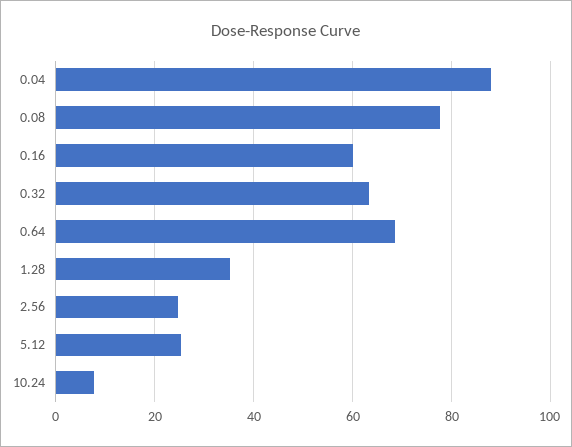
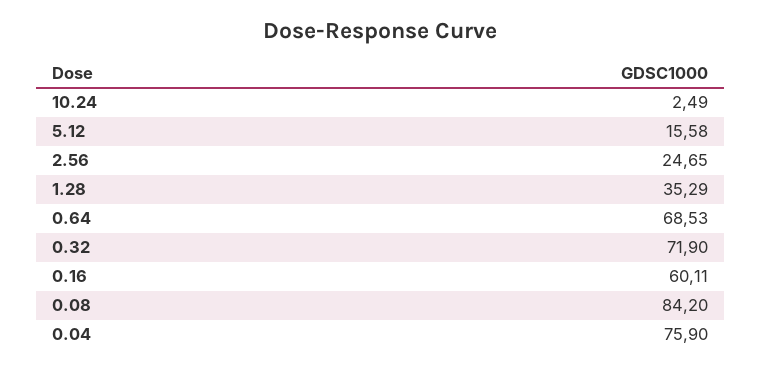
  {
-   "0.04": 88,
+   "0.04": 75.9,
-   "0.08": 78,
+   "0.08": 84.2,
    "0.16": 60.11,
-   "0.32": 64,
+   "0.32": 71.9,
    "0.64": 68.53,
    "1.28": 35.29,
    "2.56": 24.65,
-   "5.12": 26,
+   "5.12": 15.58,
-   "10.24": 8
+   "10.24": 2.49
  }

